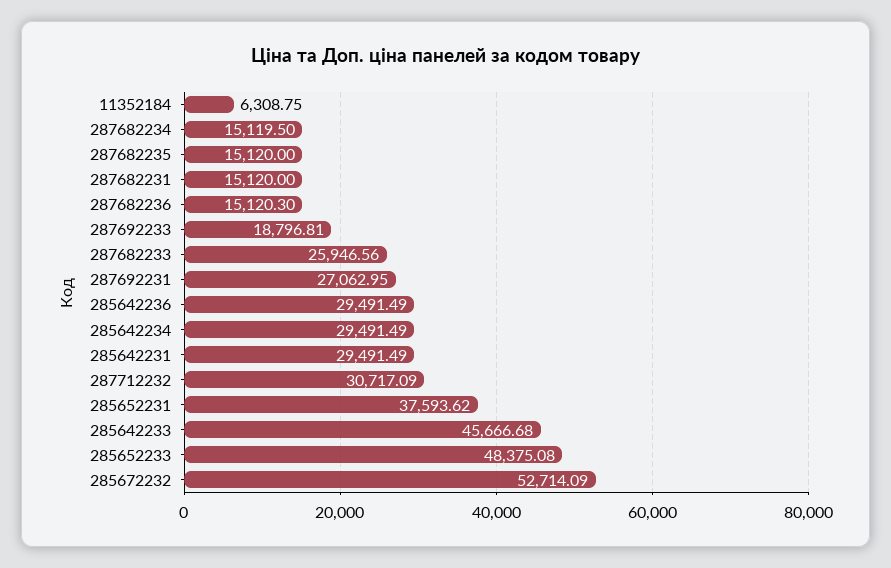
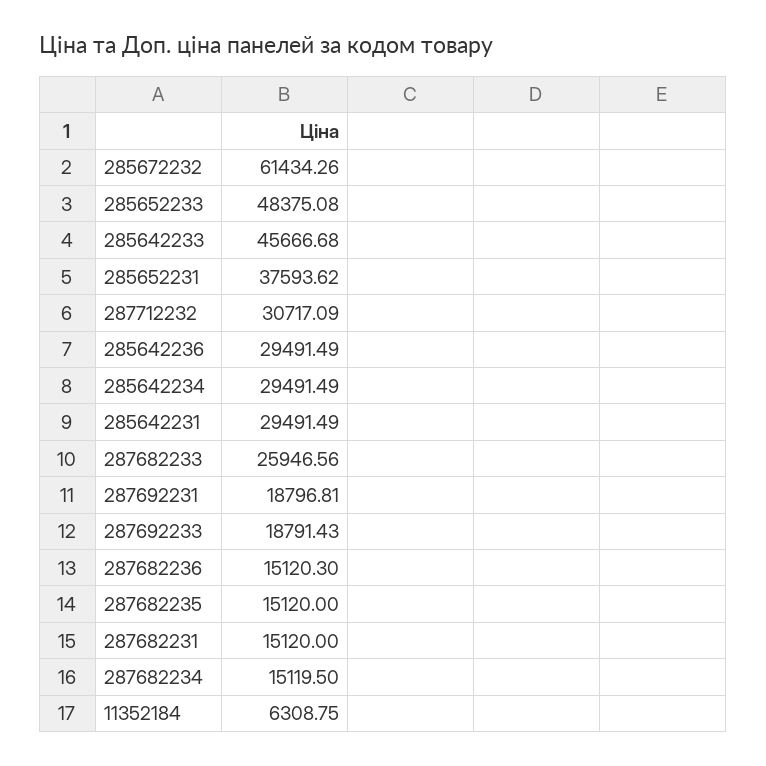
  {
    "11352184": 6308.75,
    "287682234": 15119.5,
    "287682235": 15120,
    "287682231": 15120,
    "287682236": 15120.3,
-   "287692233": 18796.81,
+   "287692233": 18791.43,
    "287682233": 25946.56,
-   "287692231": 27062.95,
+   "287692231": 18796.81,
    "285642236": 29491.49,
    "285642234": 29491.49,
    "285642231": 29491.49,
    "287712232": 30717.09,
    "285652231": 37593.62,
    "285642233": 45666.68,
    "285652233": 48375.08,
-   "285672232": 52714.09
+   "285672232": 61434.26
  }

